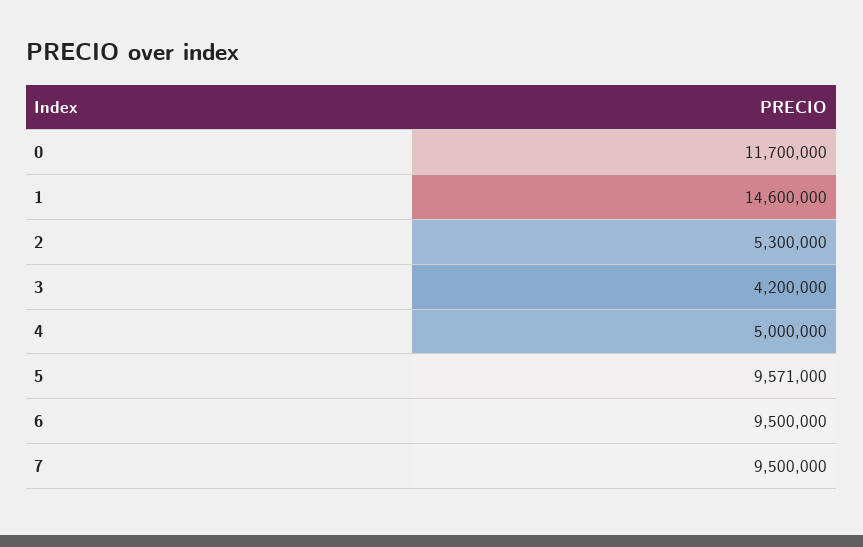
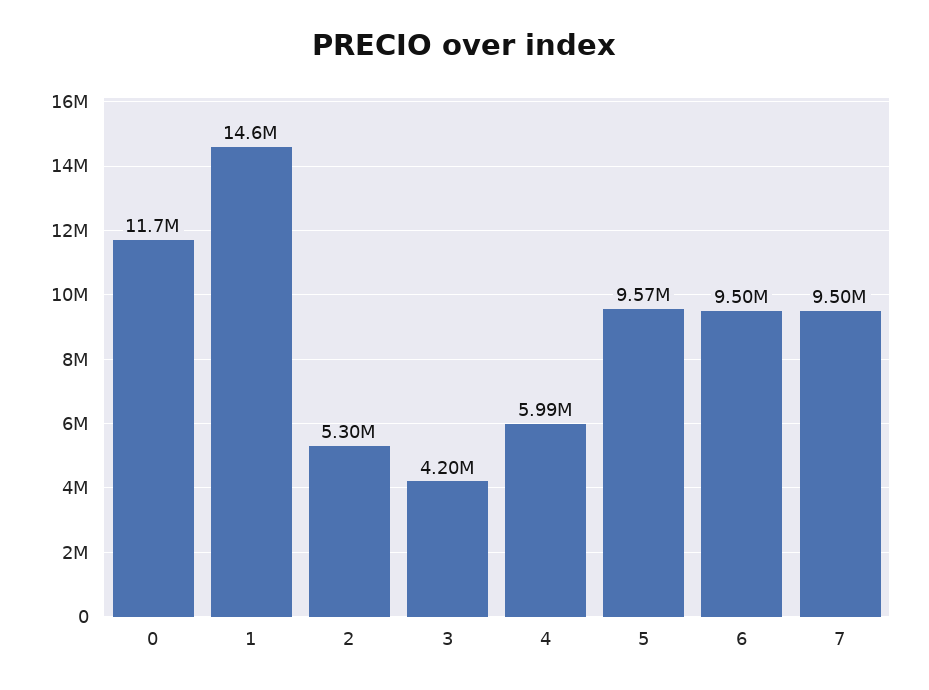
  {
    "0": 11700000,
    "1": 14600000,
    "2": 5300000,
    "3": 4200000,
-   "4": 5000000,
+   "4": 5990000,
    "5": 9571000,
    "6": 9500000,
    "7": 9500000
  }

